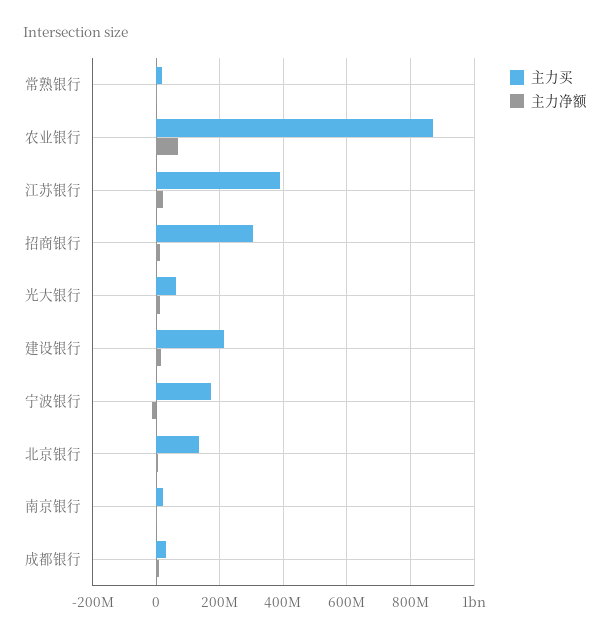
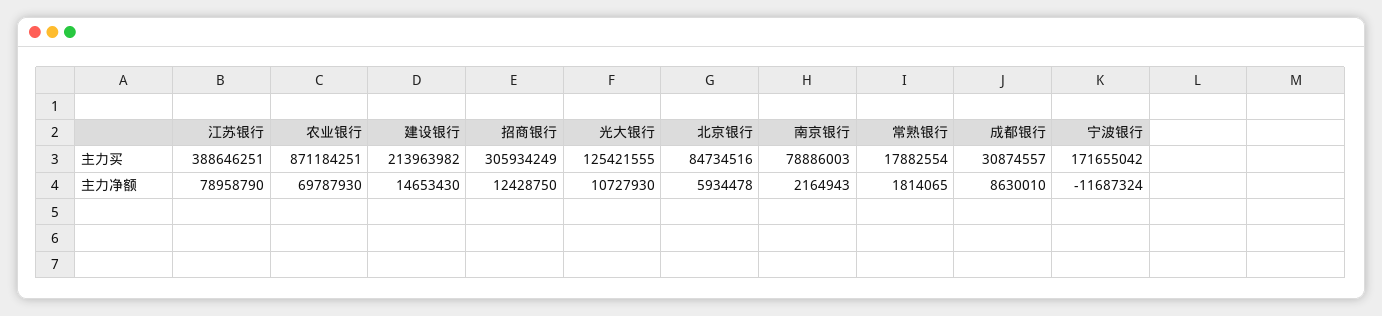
  {
    "主力买": {
      "常熟银行": 17882554,
      "农业银行": 871184251,
      "江苏银行": 388646251,
      "招商银行": 305934249,
-     "光大银行": 60000000,
+     "光大银行": 125421555,
      "建设银行": 213963982,
      "宁波银行": 171655042,
-     "北京银行": 140000000,
+     "北京银行": 84734516,
-     "南京银行": 20000000,
+     "南京银行": 78886003,
      "成都银行": 30874557
    },
    "主力净额": {
      "常熟银行": 1814065,
      "农业银行": 69787930,
-     "江苏银行": 20000000,
+     "江苏银行": 78958790,
      "招商银行": 12428750,
      "光大银行": 10727930,
      "建设银行": 14653430,
      "宁波银行": -11687324,
      "北京银行": 5934478,
      "南京银行": 2164943,
      "成都银行": 8630010
    }
  }

